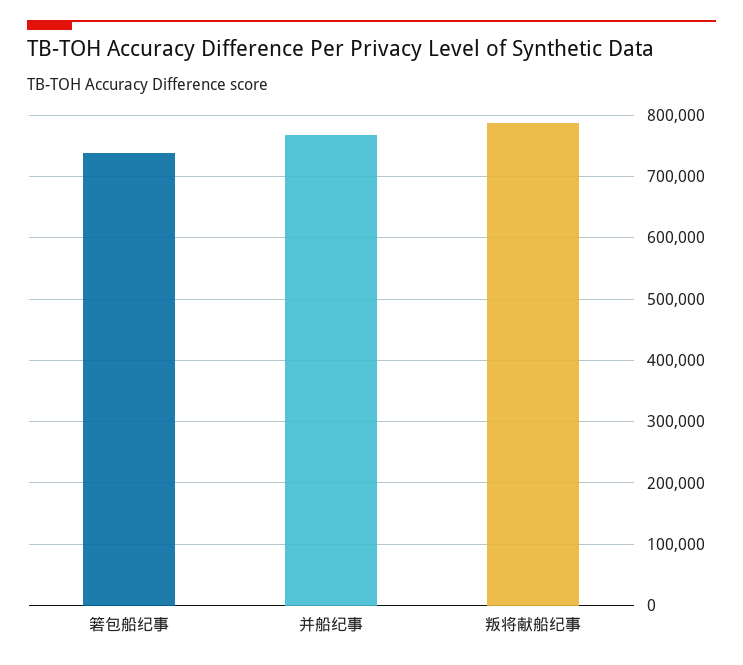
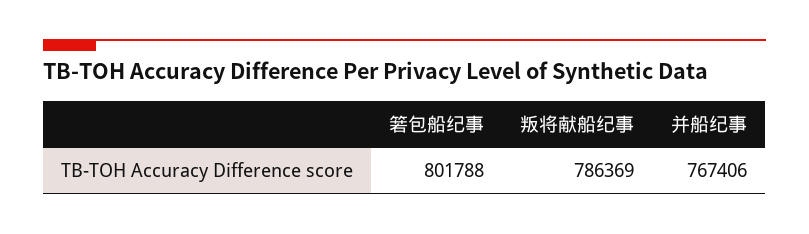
  {
-   "箬包船纪事": 740000,
+   "箬包船纪事": 801788,
    "并船纪事": 767406,
    "叛将献船纪事": 786369
  }

